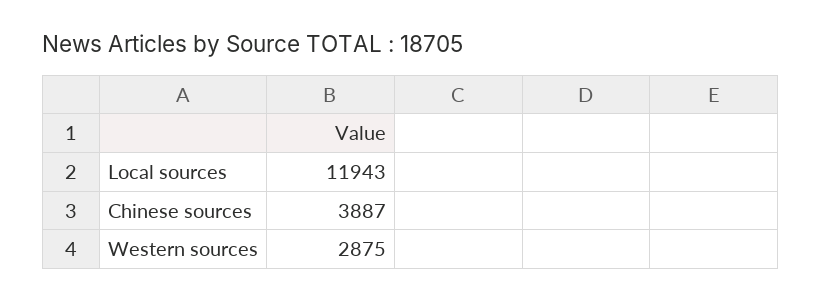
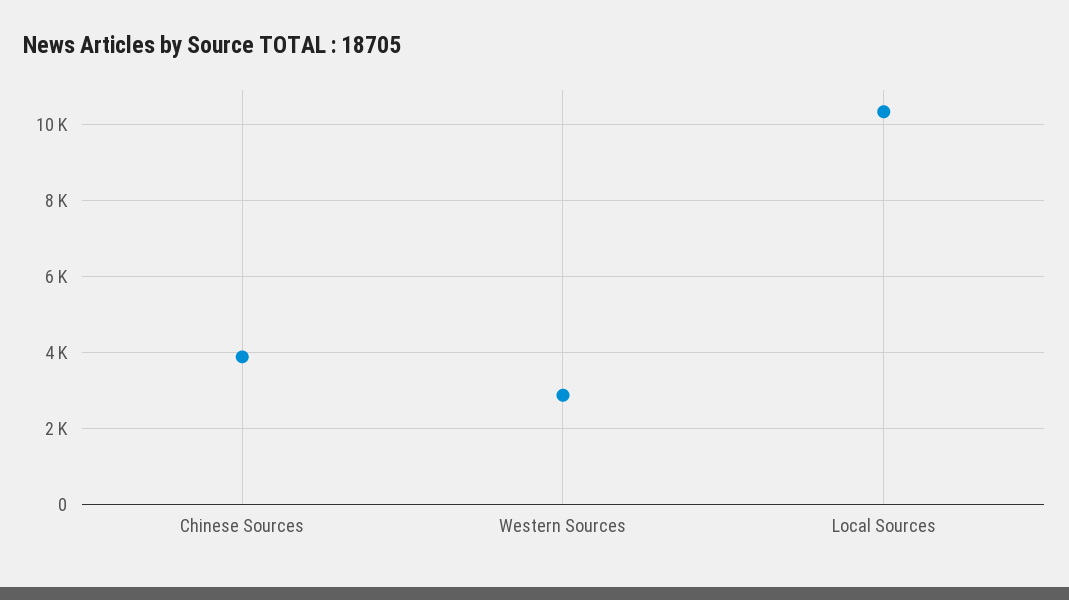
  {
-   "Local sources": 11943,
+   "Local sources": 10400,
    "Chinese sources": 3887,
    "Western sources": 2875
  }

